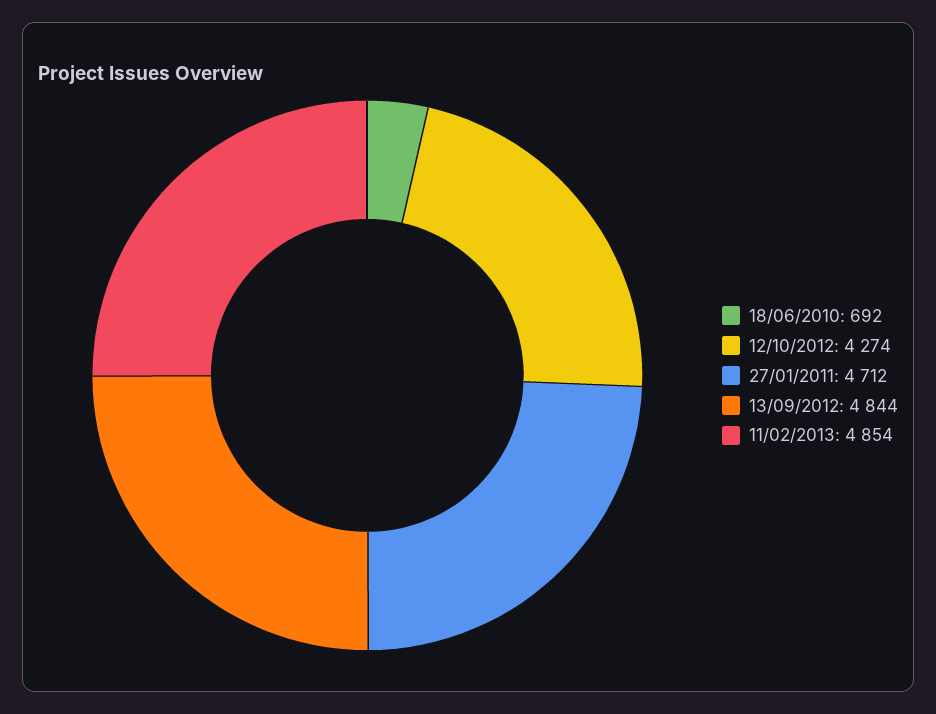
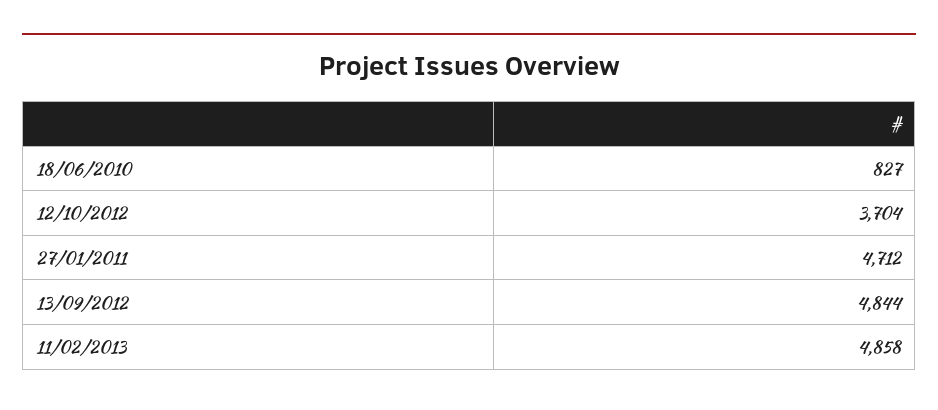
  {
-   "18/06/2010": 692,
+   "18/06/2010": 827,
-   "12/10/2012": 4274,
+   "12/10/2012": 3704,
    "27/01/2011": 4712,
    "13/09/2012": 4844,
-   "11/02/2013": 4854
+   "11/02/2013": 4858
  }

